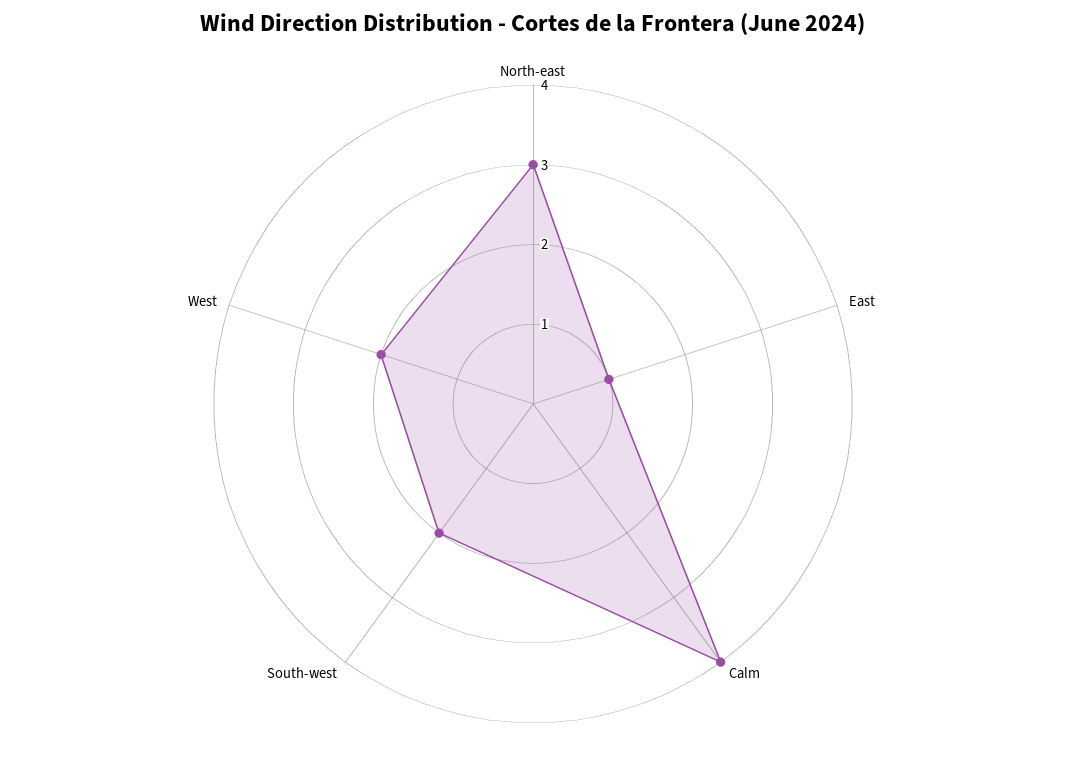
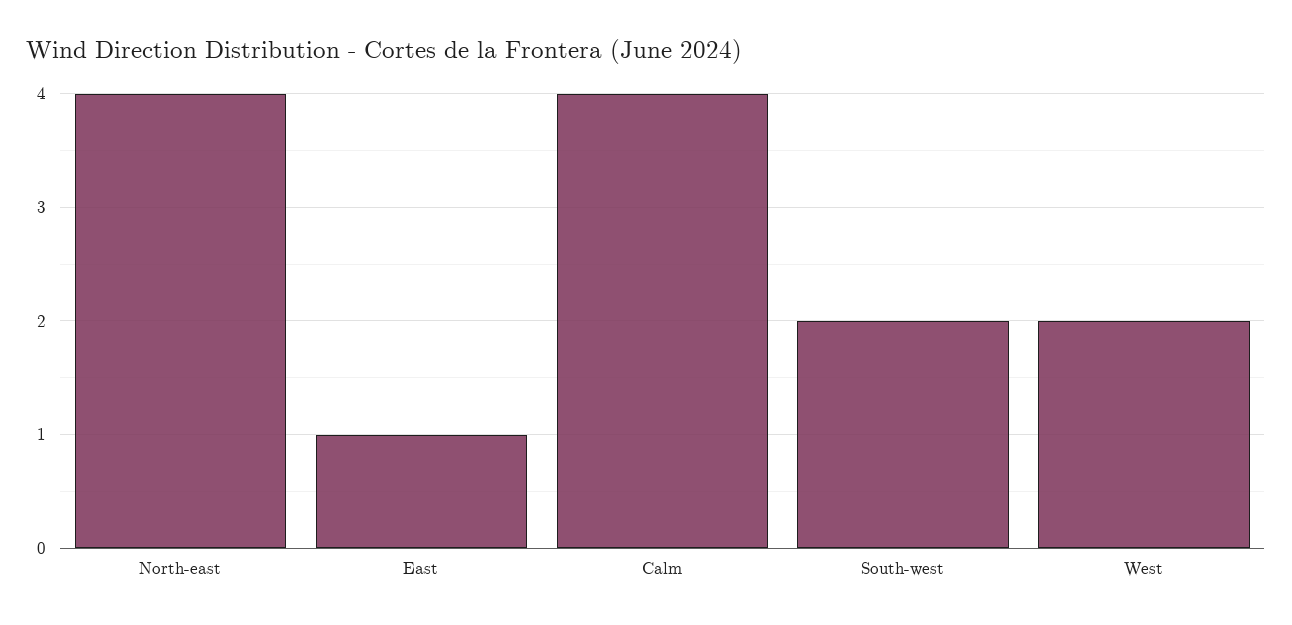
  {
-   "North-east": 3,
+   "North-east": 4,
    "East": 1,
    "Calm": 4,
    "South-west": 2,
    "West": 2
  }

